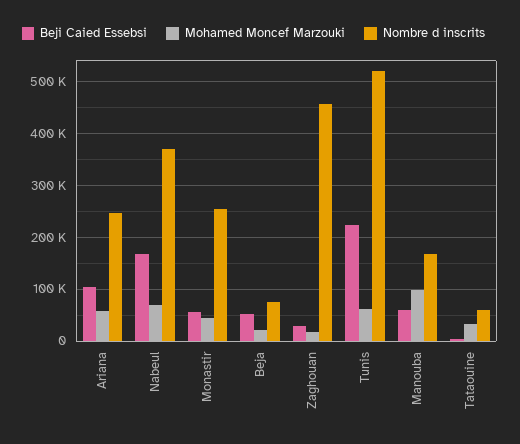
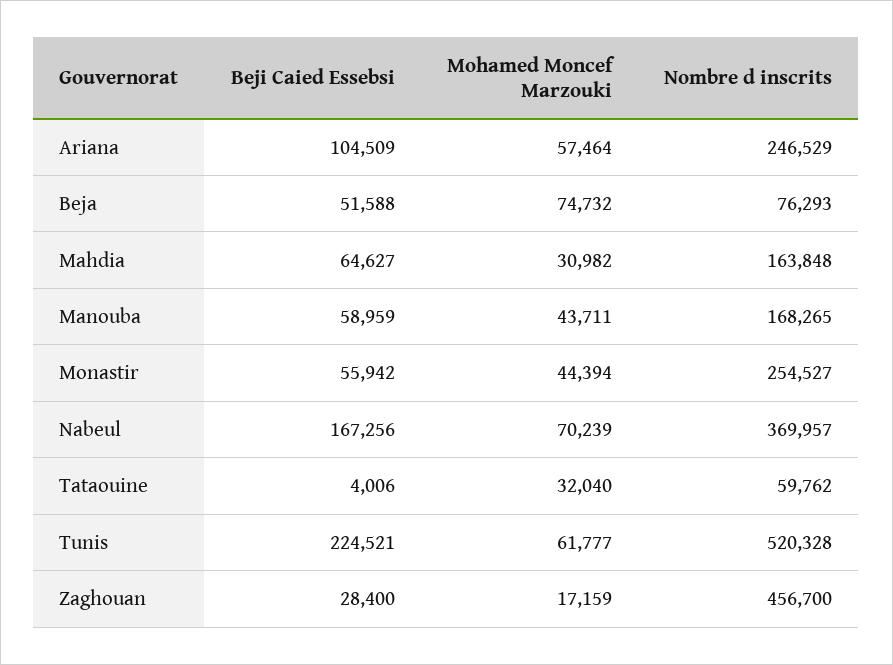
  {
    "Beji Caied Essebsi": {
      "Ariana": 104509,
      "Nabeul": 167256,
      "Monastir": 55942,
      "Beja": 51588,
      "Zaghouan": 28400,
      "Tunis": 224521,
      "Manouba": 58959,
-     "Tataouine": 4006
+     "Tataouine": 4006,
+     "Mahdia": 64627
    },
    "Mohamed Moncef Marzouki": {
      "Ariana": 57464,
      "Nabeul": 70239,
      "Monastir": 44394,
-     "Beja": 20000,
+     "Beja": 74732,
      "Zaghouan": 17159,
      "Tunis": 61777,
-     "Manouba": 100000,
+     "Manouba": 43711,
-     "Tataouine": 32040
+     "Tataouine": 32040,
+     "Mahdia": 30982
    },
    "Nombre d inscrits": {
      "Ariana": 246529,
      "Nabeul": 369957,
      "Monastir": 254527,
      "Beja": 76293,
      "Zaghouan": 456700,
      "Tunis": 520328,
      "Manouba": 168265,
-     "Tataouine": 59762
+     "Tataouine": 59762,
+     "Mahdia": 163848
    }
  }

